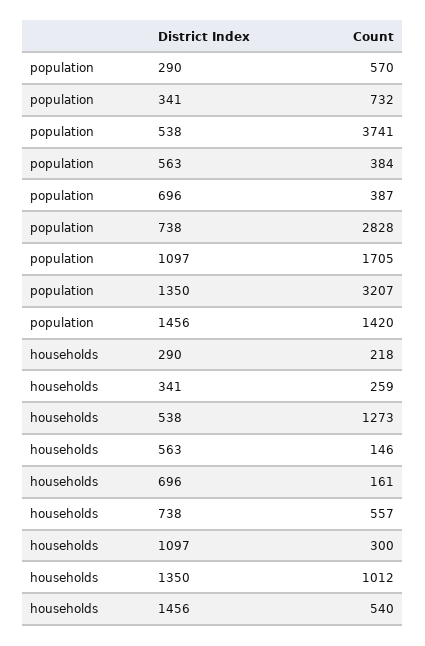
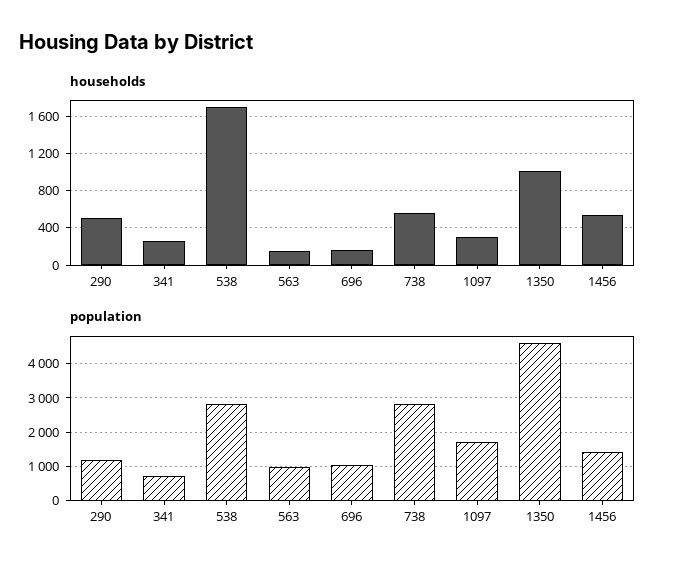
  {
    "population": {
-     "290": 570,
+     "290": 1200,
      "341": 732,
-     "538": 3741,
+     "538": 2800,
-     "563": 384,
+     "563": 1000,
-     "696": 387,
+     "696": 1000,
      "738": 2828,
      "1097": 1705,
-     "1350": 3207,
+     "1350": 4600,
      "1456": 1420
    },
    "households": {
-     "290": 218,
+     "290": 500,
      "341": 259,
-     "538": 1273,
+     "538": 1700,
      "563": 146,
      "696": 161,
      "738": 557,
      "1097": 300,
      "1350": 1012,
      "1456": 540
    }
  }

